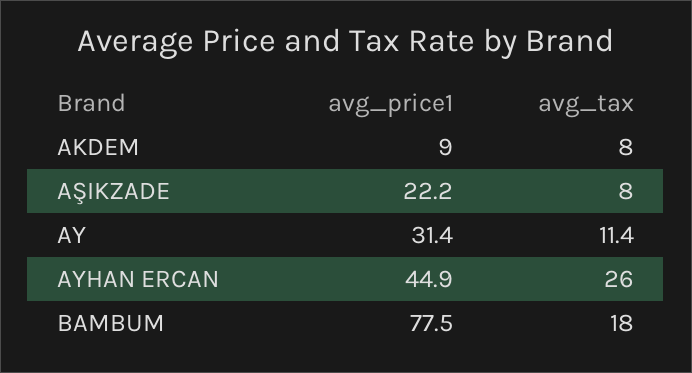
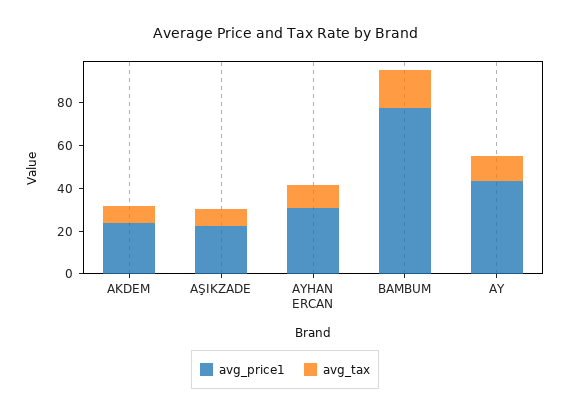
  {
    "avg_price1": {
-     "AKDEM": 9,
+     "AKDEM": 25,
      "AŞIKZADE": 22.2,
-     "AY": 31.4,
+     "AY": 45,
-     "AYHAN ERCAN": 44.9,
+     "AYHAN ERCAN": 30,
      "BAMBUM": 77.5
    },
    "avg_tax": {
      "AKDEM": 8,
      "AŞIKZADE": 8,
      "AY": 11.4,
-     "AYHAN ERCAN": 26,
+     "AYHAN ERCAN": 10,
      "BAMBUM": 18
    }
  }

